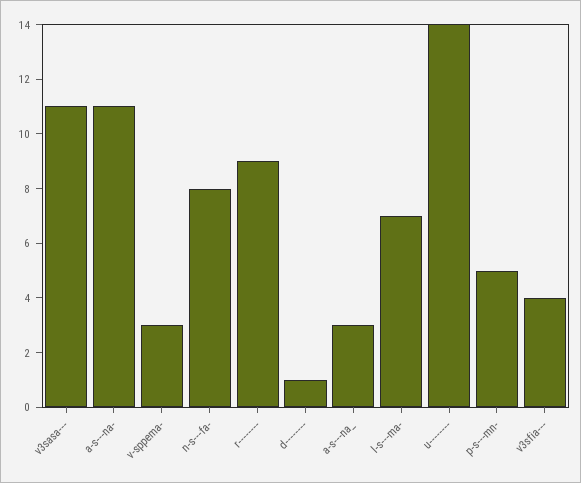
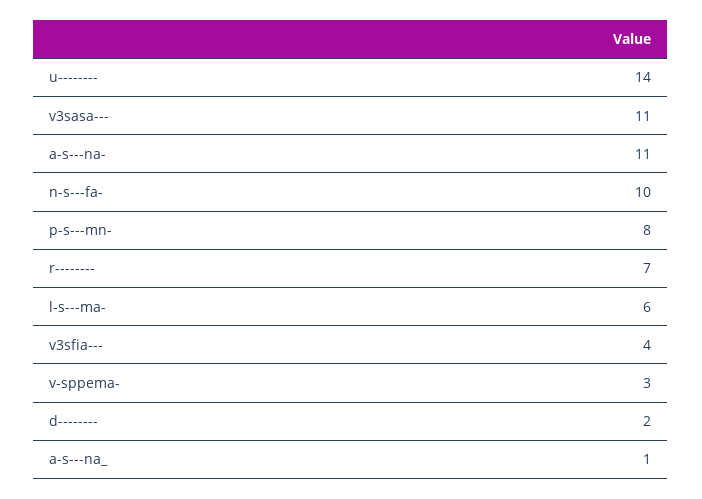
  {
    "v3sasa---": 11,
    "a-s---na-": 11,
    "v-sppema-": 3,
-   "n-s---fa-": 8,
+   "n-s---fa-": 10,
-   "r--------": 9,
+   "r--------": 7,
-   "d--------": 1,
+   "d--------": 2,
-   "a-s---na_": 3,
+   "a-s---na_": 1,
-   "l-s---ma-": 7,
+   "l-s---ma-": 6,
    "u--------": 14,
-   "p-s---mn-": 5,
+   "p-s---mn-": 8,
    "v3sfia---": 4
  }

